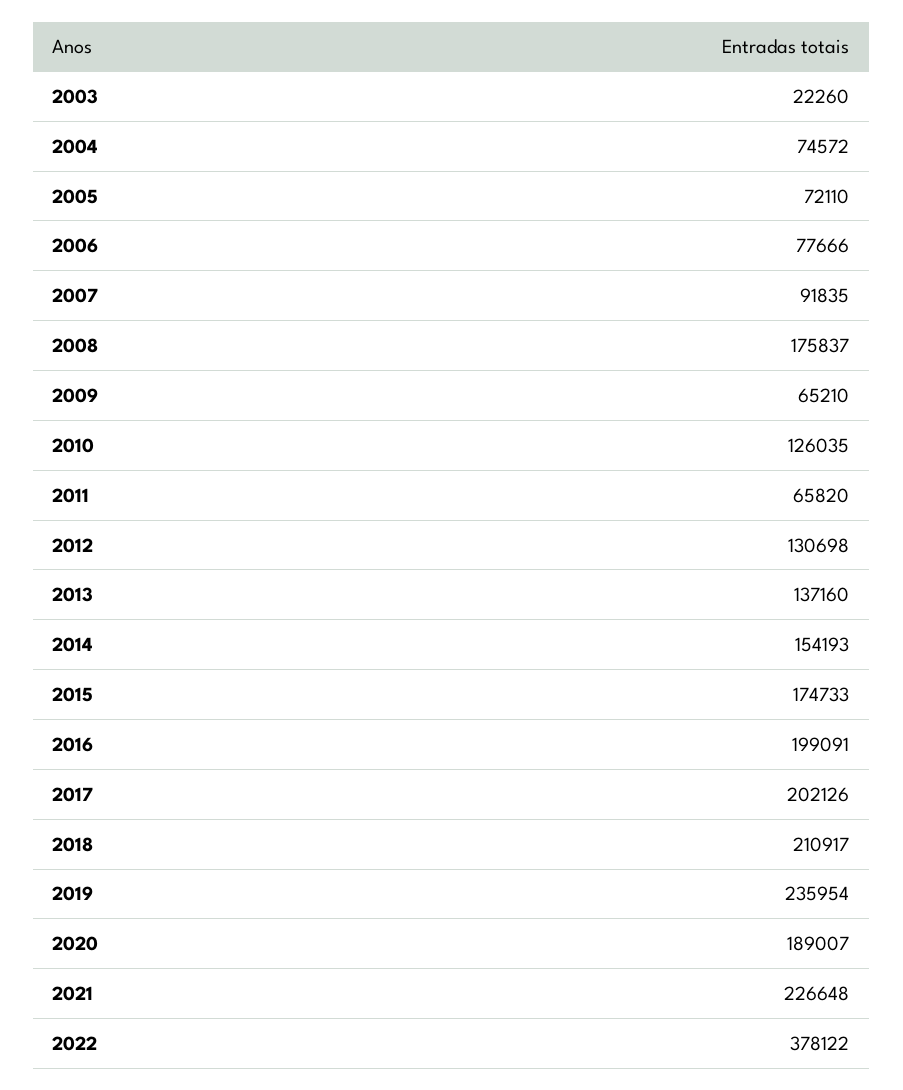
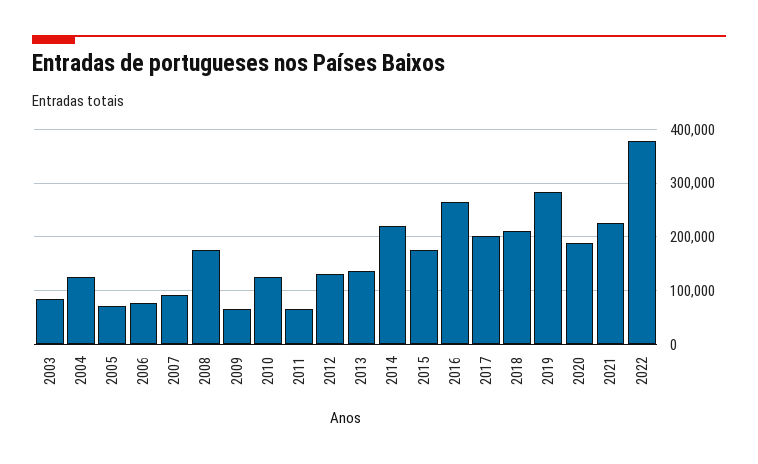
  {
-   "2003": 22260,
+   "2003": 80000,
-   "2004": 74572,
+   "2004": 120000,
    "2005": 72110,
    "2006": 77666,
    "2007": 91835,
    "2008": 175837,
    "2009": 65210,
    "2010": 126035,
    "2011": 65820,
    "2012": 130698,
    "2013": 137160,
-   "2014": 154193,
+   "2014": 220000,
    "2015": 174733,
-   "2016": 199091,
+   "2016": 260000,
    "2017": 202126,
    "2018": 210917,
-   "2019": 235954,
+   "2019": 280000,
    "2020": 189007,
    "2021": 226648,
    "2022": 378122
  }

